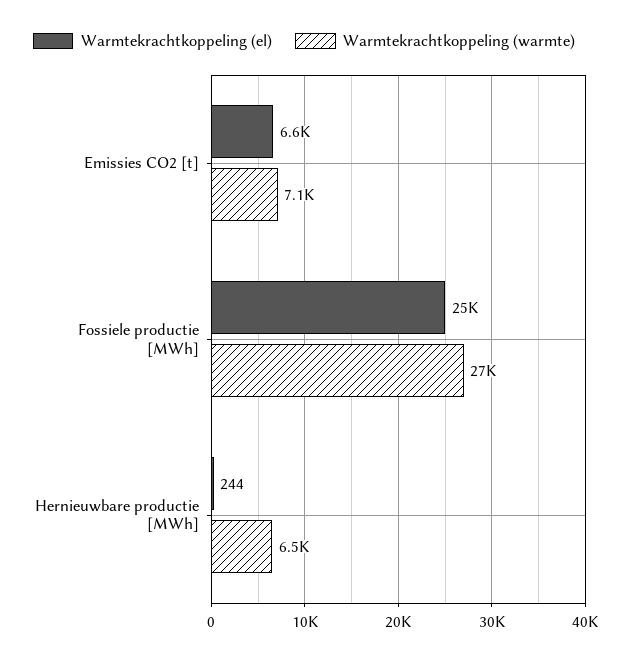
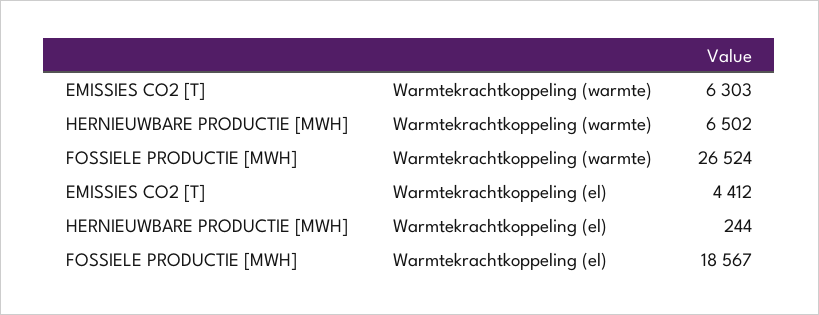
  {
    "Warmtekrachtkoppeling (el)": {
-     "Emissies CO2 [t]": 6600,
+     "Emissies CO2 [t]": 4412,
-     "Fossiele productie [MWh]": 25000,
+     "Fossiele productie [MWh]": 18567,
      "Hernieuwbare productie [MWh]": 244
    },
    "Warmtekrachtkoppeling (warmte)": {
-     "Emissies CO2 [t]": 7100,
+     "Emissies CO2 [t]": 6303,
      "Fossiele productie [MWh]": 26524,
      "Hernieuwbare productie [MWh]": 6502
    }
  }

